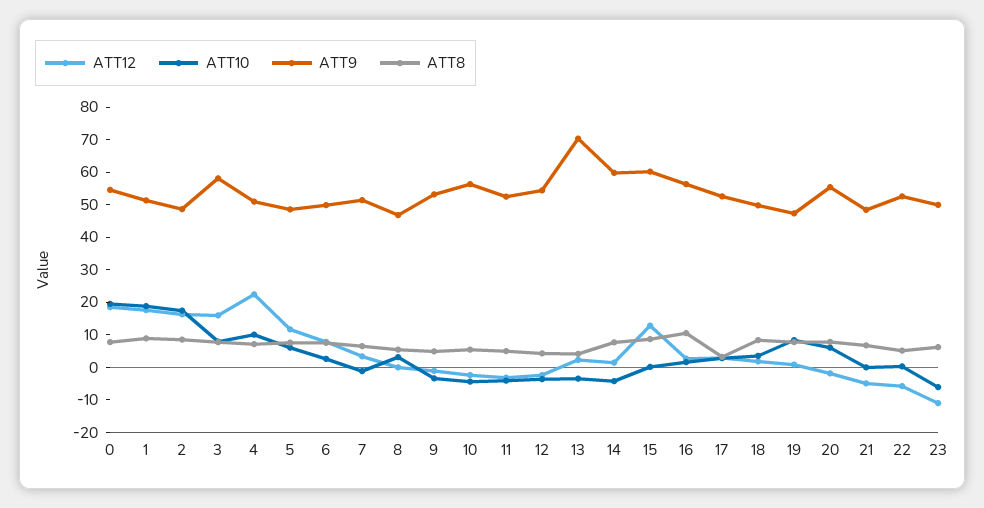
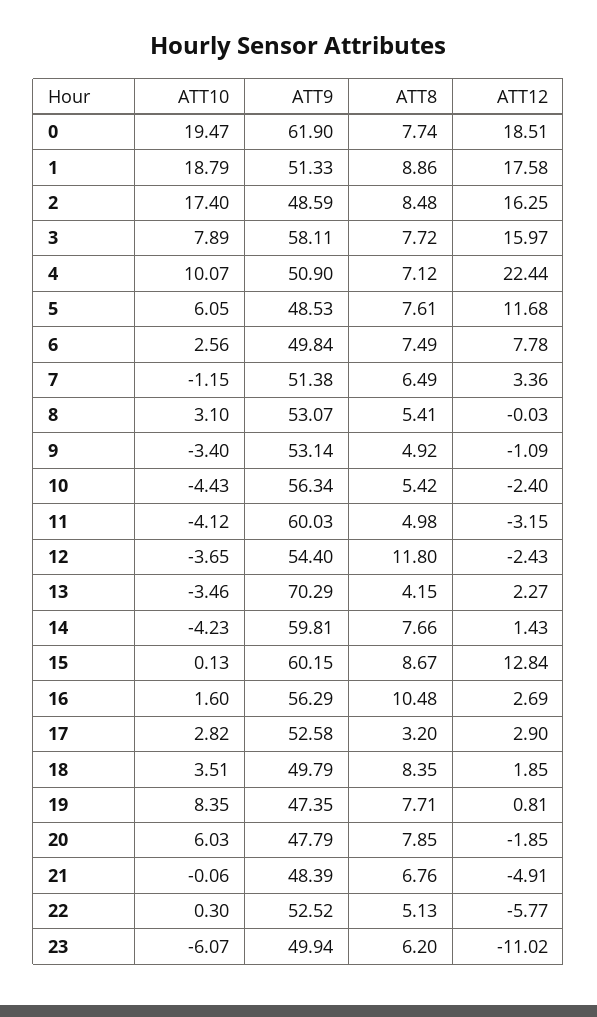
  {
    "ATT12": {
      "0": 18.51,
      "1": 17.58,
      "2": 16.25,
      "3": 15.97,
      "4": 22.44,
      "5": 11.68,
      "6": 7.78,
      "7": 3.36,
      "8": -0.03,
      "9": -1.09,
      "10": -2.4,
      "11": -3.15,
      "12": -2.43,
      "13": 2.27,
      "14": 1.43,
      "15": 12.84,
      "16": 2.69,
      "17": 2.9,
      "18": 1.85,
      "19": 0.81,
      "20": -1.85,
      "21": -4.91,
      "22": -5.77,
      "23": -11.02
    },
    "ATT10": {
      "0": 19.47,
      "1": 18.79,
      "2": 17.4,
      "3": 7.89,
      "4": 10.07,
      "5": 6.05,
      "6": 2.56,
      "7": -1.15,
      "8": 3.1,
      "9": -3.4,
      "10": -4.43,
      "11": -4.12,
      "12": -3.65,
      "13": -3.46,
      "14": -4.23,
      "15": 0.13,
      "16": 1.6,
      "17": 2.82,
      "18": 3.51,
      "19": 8.35,
      "20": 6.03,
      "21": -0.06,
      "22": 0.3,
      "23": -6.07
    },
    "ATT9": {
-     "0": 55,
+     "0": 61.9,
      "1": 51.33,
      "2": 48.59,
      "3": 58.11,
      "4": 50.9,
      "5": 48.53,
      "6": 49.84,
      "7": 51.38,
-     "8": 47.5,
+     "8": 53.07,
      "9": 53.14,
      "10": 56.34,
-     "11": 52.5,
+     "11": 60.03,
      "12": 54.4,
      "13": 70.29,
      "14": 59.81,
      "15": 60.15,
      "16": 56.29,
      "17": 52.58,
      "18": 49.79,
      "19": 47.35,
-     "20": 55,
+     "20": 47.79,
      "21": 48.39,
      "22": 52.52,
      "23": 49.94
    },
    "ATT8": {
      "0": 7.74,
      "1": 8.86,
      "2": 8.48,
      "3": 7.72,
      "4": 7.12,
      "5": 7.61,
      "6": 7.49,
      "7": 6.49,
      "8": 5.41,
      "9": 4.92,
      "10": 5.42,
      "11": 4.98,
-     "12": 5,
+     "12": 11.8,
      "13": 4.15,
      "14": 7.66,
      "15": 8.67,
      "16": 10.48,
      "17": 3.2,
      "18": 8.35,
      "19": 7.71,
      "20": 7.85,
      "21": 6.76,
      "22": 5.13,
      "23": 6.2
    }
  }

